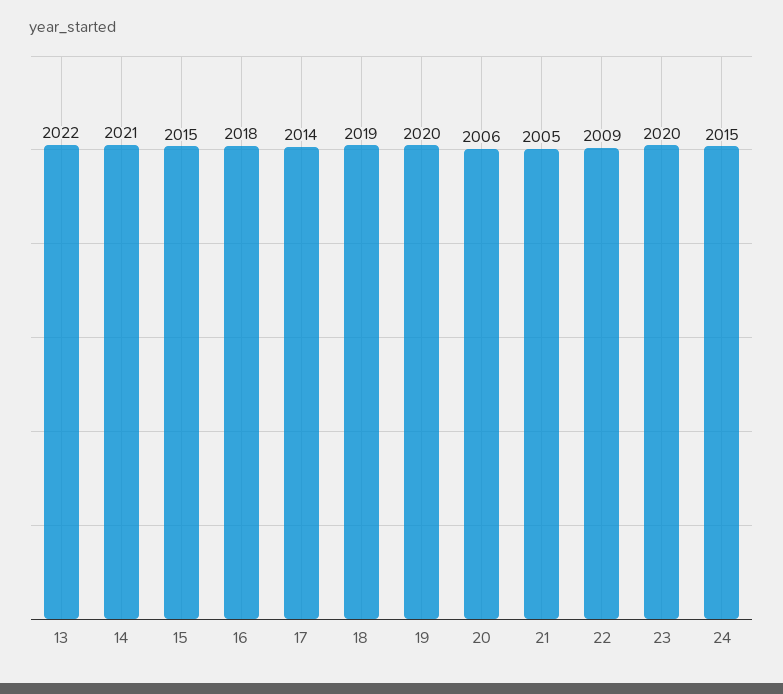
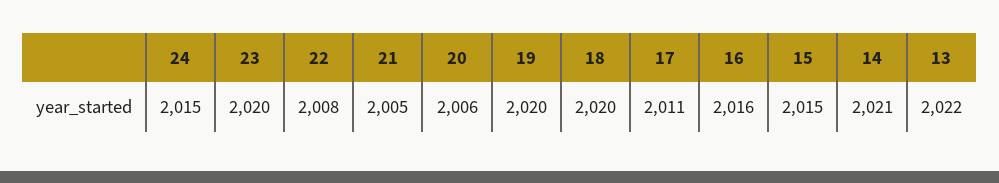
  {
    "13": 2022,
    "14": 2021,
    "15": 2015,
-   "16": 2018,
+   "16": 2016,
-   "17": 2014,
+   "17": 2011,
-   "18": 2019,
+   "18": 2020,
    "19": 2020,
    "20": 2006,
    "21": 2005,
-   "22": 2009,
+   "22": 2008,
    "23": 2020,
    "24": 2015
  }

